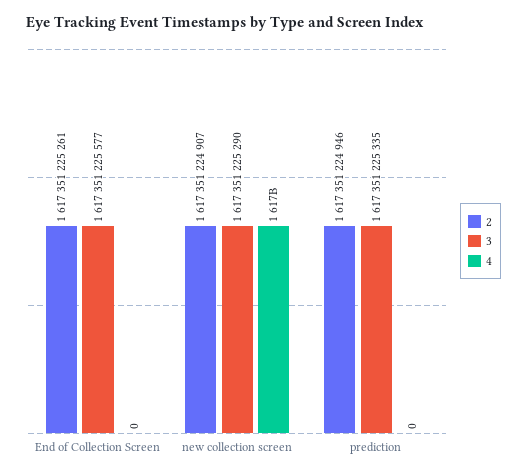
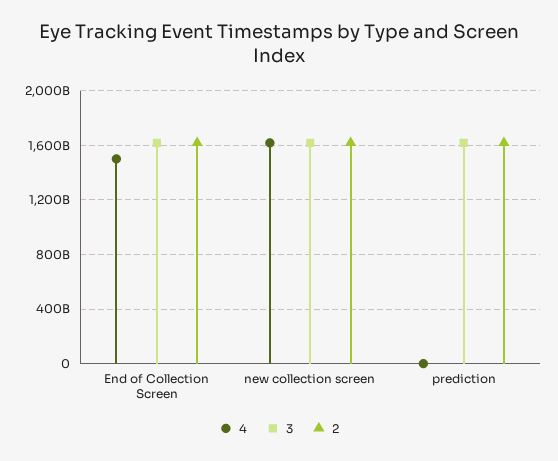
  {
    "2": {
      "End of Collection Screen": 1617351225261,
      "new collection screen": 1617351224907,
      "prediction": 1617351224946
    },
    "3": {
      "End of Collection Screen": 1617351225577,
      "new collection screen": 1617351225290,
      "prediction": 1617351225335
    },
    "4": {
-     "End of Collection Screen": 0,
+     "End of Collection Screen": 1500000000000,
      "new collection screen": 1617000000000,
      "prediction": 0
    }
  }

